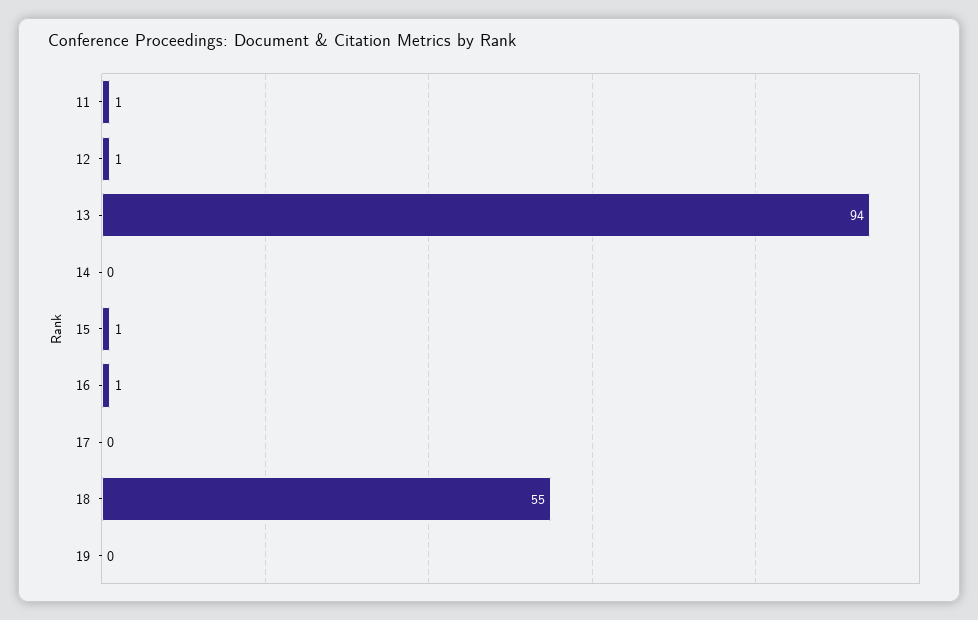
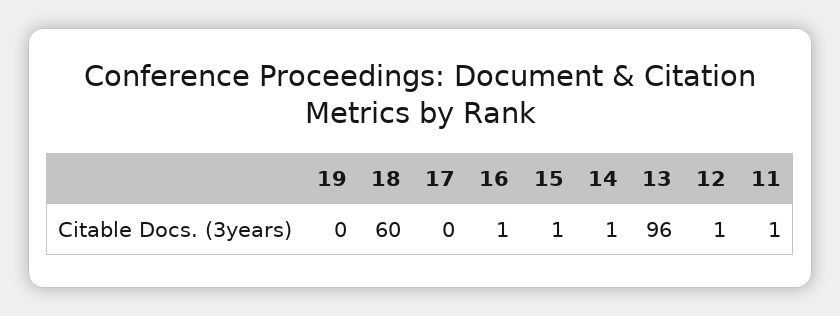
  {
    "11": 1,
    "12": 1,
-   "13": 94,
+   "13": 96,
-   "14": 0,
+   "14": 1,
    "15": 1,
    "16": 1,
    "17": 0,
-   "18": 55,
+   "18": 60,
    "19": 0
  }

